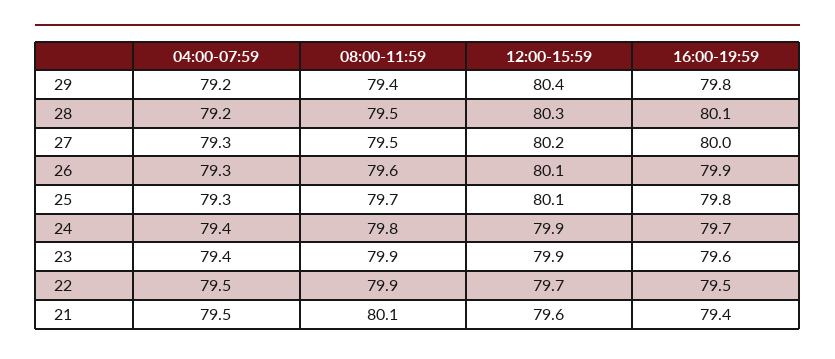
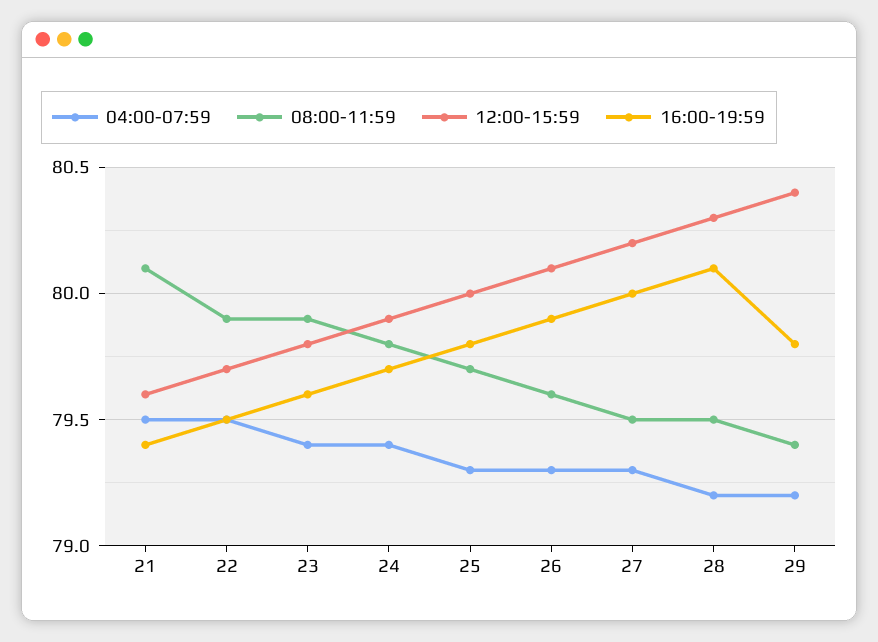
  {
    "04:00-07:59": {
      "29": 79.2,
      "28": 79.2,
      "27": 79.3,
      "26": 79.3,
      "25": 79.3,
      "24": 79.4,
      "23": 79.4,
      "22": 79.5,
      "21": 79.5
    },
    "08:00-11:59": {
      "29": 79.4,
      "28": 79.5,
      "27": 79.5,
      "26": 79.6,
      "25": 79.7,
      "24": 79.8,
      "23": 79.9,
      "22": 79.9,
      "21": 80.1
    },
    "12:00-15:59": {
      "29": 80.4,
      "28": 80.3,
      "27": 80.2,
      "26": 80.1,
-     "25": 80.1,
+     "25": 80,
      "24": 79.9,
-     "23": 79.9,
+     "23": 79.8,
      "22": 79.7,
      "21": 79.6
    },
    "16:00-19:59": {
      "29": 79.8,
      "28": 80.1,
      "27": 80,
      "26": 79.9,
      "25": 79.8,
      "24": 79.7,
      "23": 79.6,
      "22": 79.5,
      "21": 79.4
    }
  }

